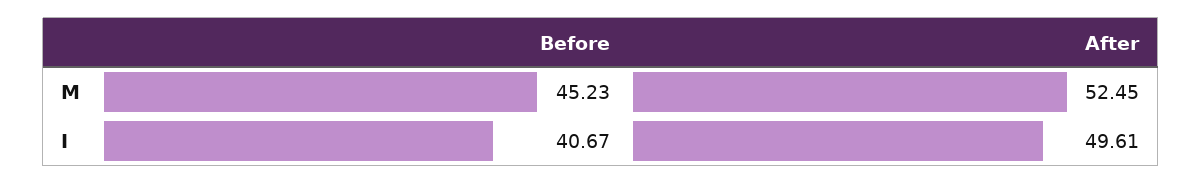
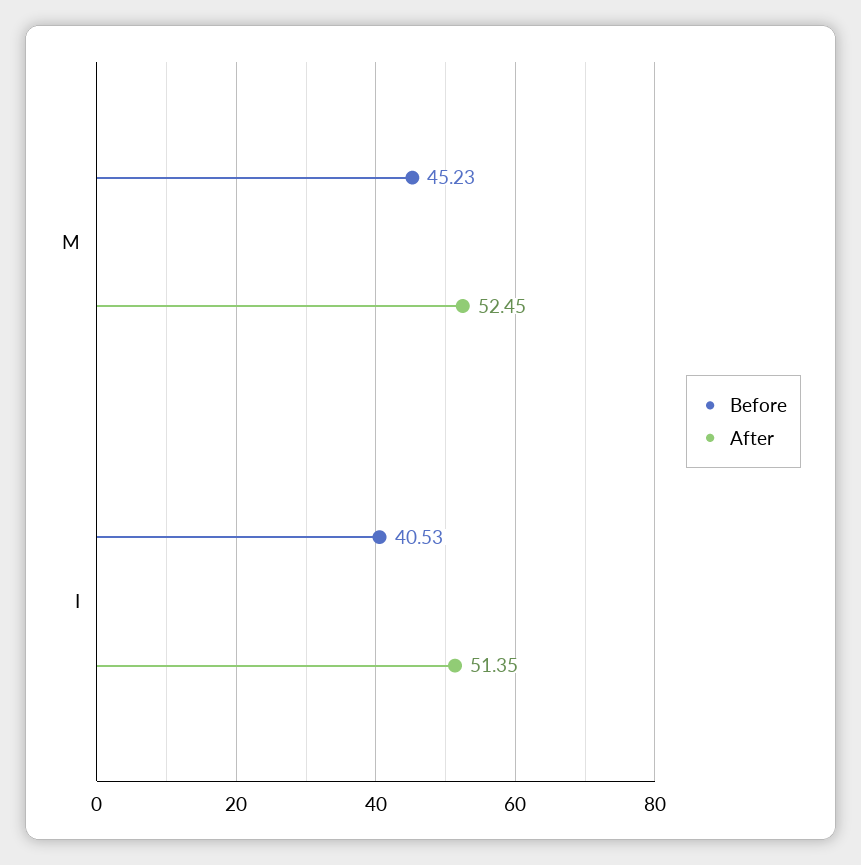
  {
    "Before": {
      "M": 45.23,
-     "I": 40.67
+     "I": 40.53
    },
    "After": {
      "M": 52.45,
-     "I": 49.61
+     "I": 51.35
    }
  }

